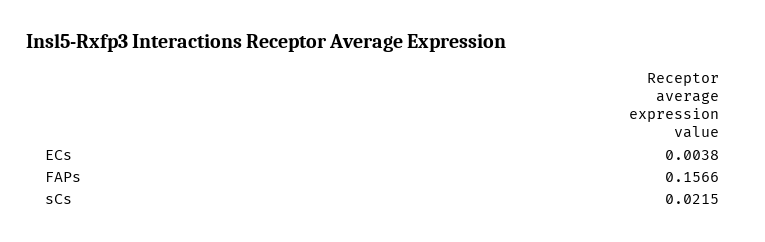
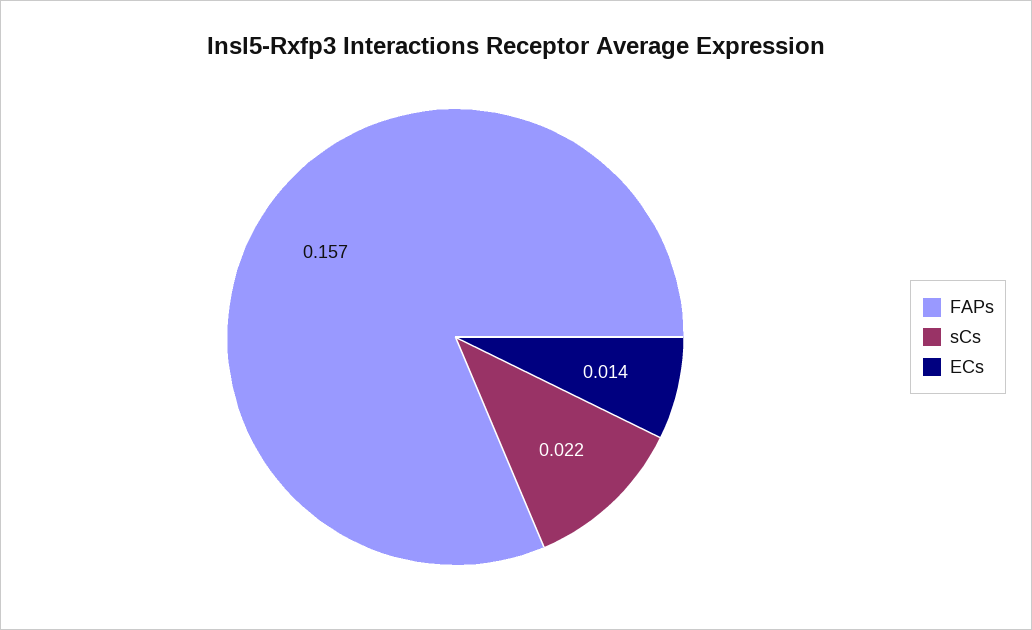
  {
-   "ECs": 0.0038,
+   "ECs": 0.014,
    "FAPs": 0.1566,
    "sCs": 0.0215
  }

